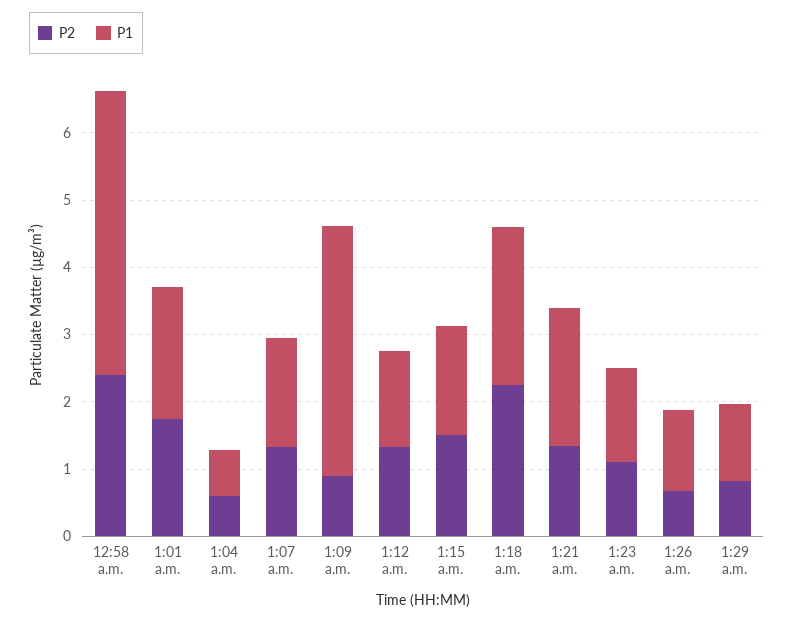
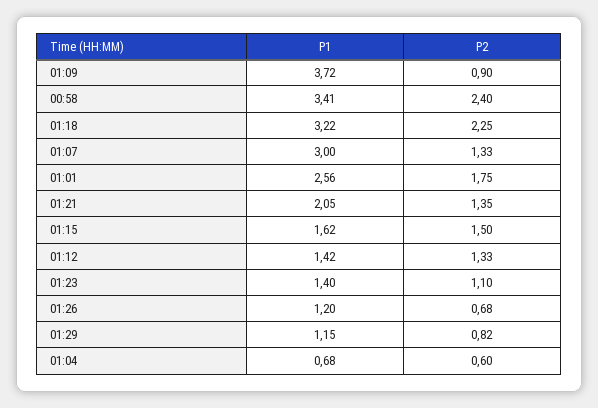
  {
    "P2": {
      "12:58 a.m.": 2.4,
      "1:01 a.m.": 1.75,
      "1:04 a.m.": 0.6,
      "1:07 a.m.": 1.33,
      "1:09 a.m.": 0.9,
      "1:12 a.m.": 1.33,
      "1:15 a.m.": 1.5,
      "1:18 a.m.": 2.25,
      "1:21 a.m.": 1.35,
      "1:23 a.m.": 1.1,
      "1:26 a.m.": 0.68,
      "1:29 a.m.": 0.82
    },
    "P1": {
-     "12:58 a.m.": 4.2,
+     "12:58 a.m.": 3.41,
-     "1:01 a.m.": 2,
+     "1:01 a.m.": 2.56,
      "1:04 a.m.": 0.68,
-     "1:07 a.m.": 1.6,
+     "1:07 a.m.": 3,
      "1:09 a.m.": 3.72,
      "1:12 a.m.": 1.42,
      "1:15 a.m.": 1.62,
-     "1:18 a.m.": 2.4,
+     "1:18 a.m.": 3.22,
      "1:21 a.m.": 2.05,
      "1:23 a.m.": 1.4,
      "1:26 a.m.": 1.2,
      "1:29 a.m.": 1.15
    }
  }

